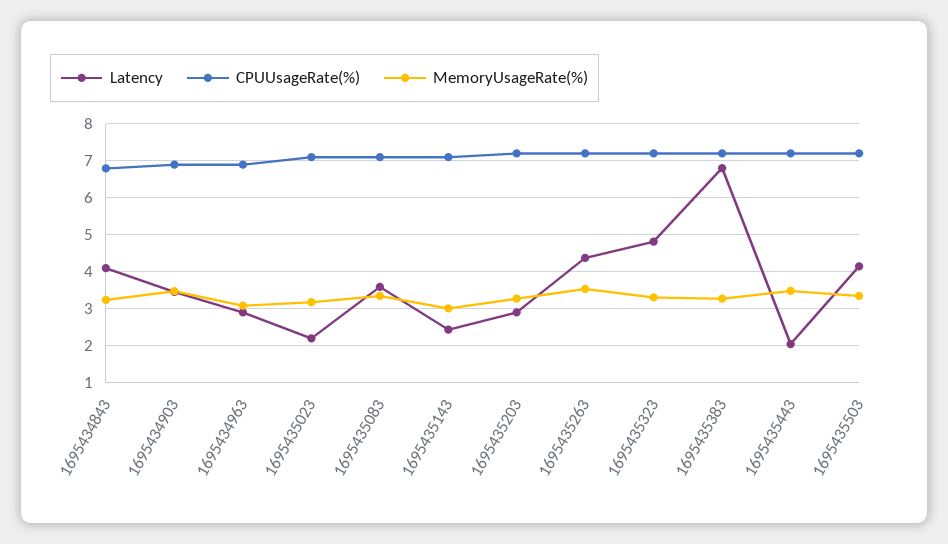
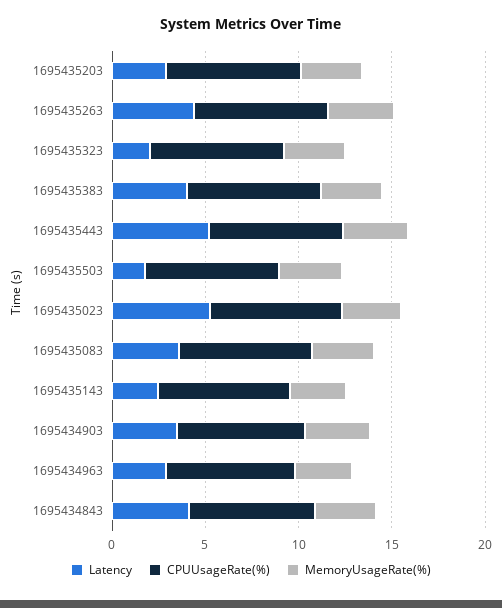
  {
    "Latency": {
      "1695434843": 4.2,
      "1695434903": 3.4,
      "1695434963": 3,
-     "1695435023": 2.2,
+     "1695435023": 5,
      "1695435083": 3.6,
      "1695435143": 2.4,
      "1695435203": 3,
      "1695435263": 4.4,
-     "1695435323": 4.8,
+     "1695435323": 2,
-     "1695435383": 6.8,
+     "1695435383": 4,
-     "1695435443": 2,
+     "1695435443": 5,
-     "1695435503": 4.2
+     "1695435503": 2
    },
    "CPUUsageRate(%)": {
      "1695434843": 6.8,
      "1695434903": 6.8,
      "1695434963": 6.8,
      "1695435023": 7,
      "1695435083": 7,
      "1695435143": 7,
      "1695435203": 7.2,
      "1695435263": 7.2,
      "1695435323": 7.2,
      "1695435383": 7.2,
      "1695435443": 7.2,
      "1695435503": 7.2
    },
    "MemoryUsageRate(%)": {
      "1695434843": 3.2,
      "1695434903": 3.4,
      "1695434963": 3,
      "1695435023": 3.2,
      "1695435083": 3.4,
      "1695435143": 3,
      "1695435203": 3.2,
      "1695435263": 3.6,
      "1695435323": 3.4,
      "1695435383": 3.2,
      "1695435443": 3.4,
      "1695435503": 3.4
    }
  }

